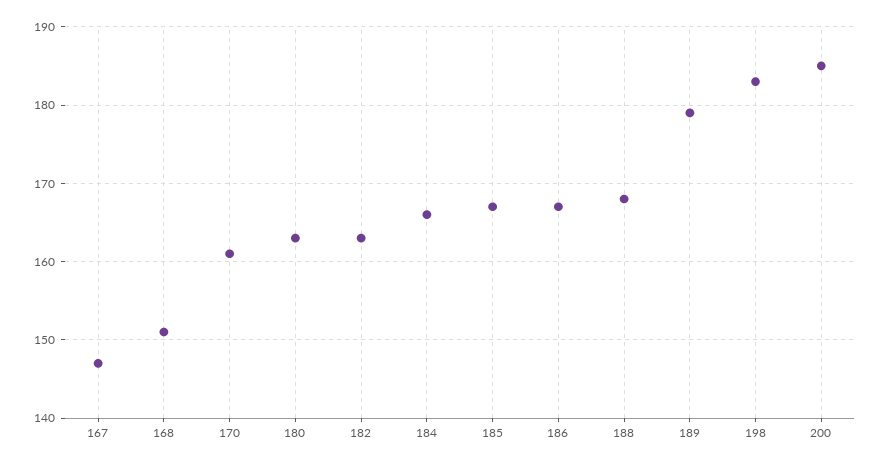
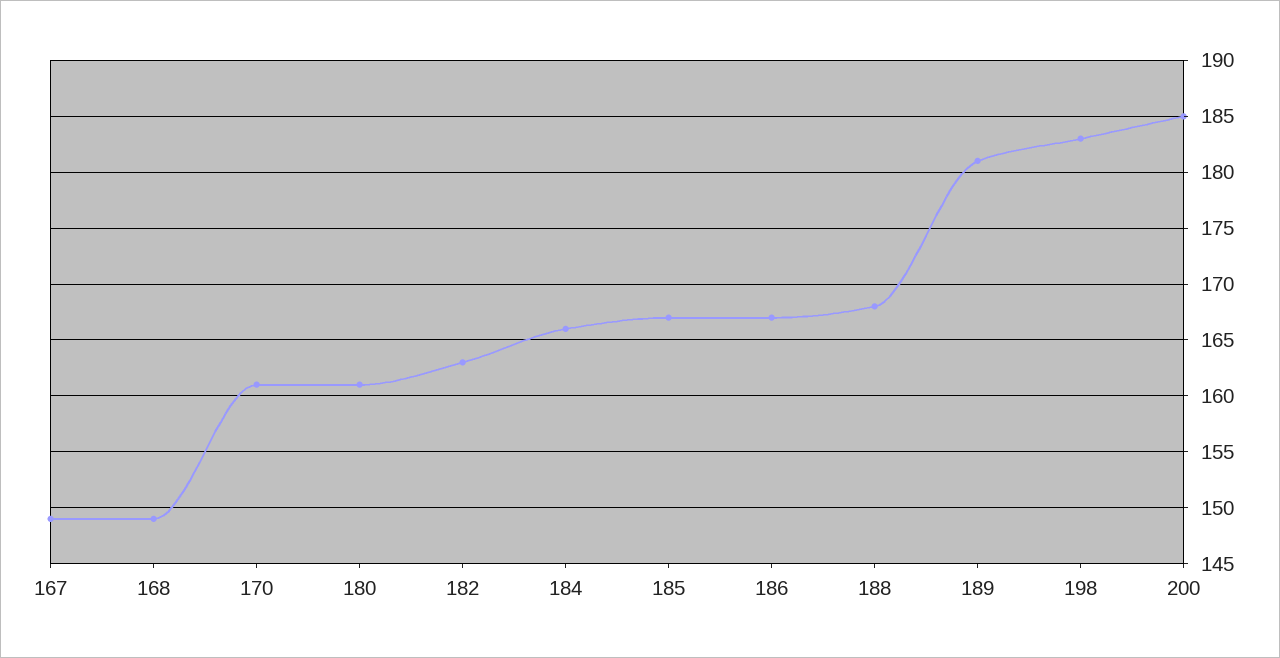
  {
-   "167": 147,
+   "167": 149,
-   "168": 151,
+   "168": 149,
    "170": 161,
-   "180": 163,
+   "180": 161,
    "182": 163,
    "184": 166,
    "185": 167,
    "186": 167,
    "188": 168,
-   "189": 179,
+   "189": 181,
    "198": 183,
    "200": 185
  }

